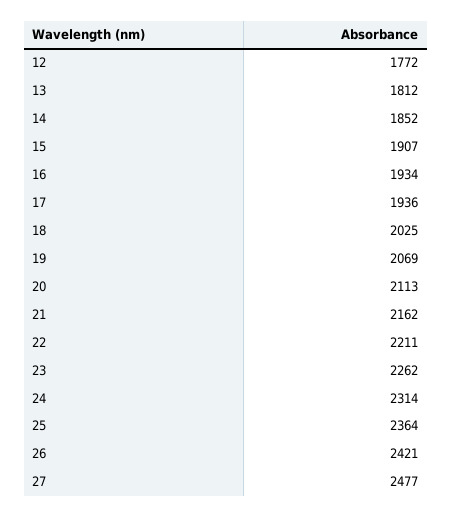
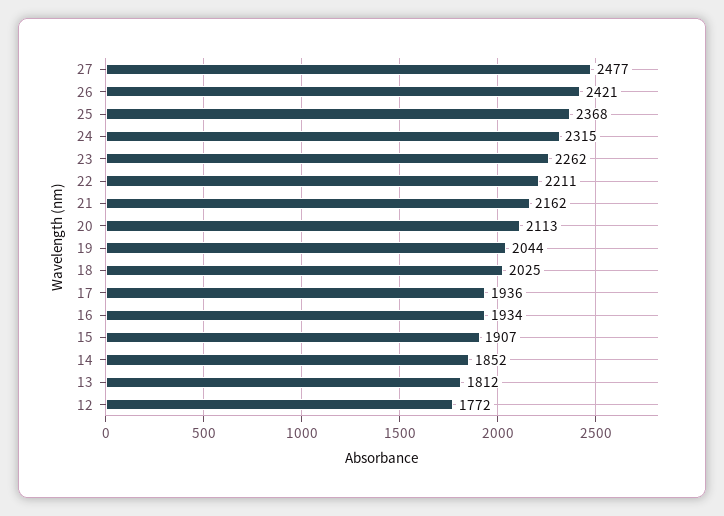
  {
    "12": 1772,
    "13": 1812,
    "14": 1852,
    "15": 1907,
    "16": 1934,
    "17": 1936,
    "18": 2025,
-   "19": 2069,
+   "19": 2044,
    "20": 2113,
    "21": 2162,
    "22": 2211,
    "23": 2262,
-   "24": 2314,
+   "24": 2315,
-   "25": 2364,
+   "25": 2368,
    "26": 2421,
    "27": 2477
  }

